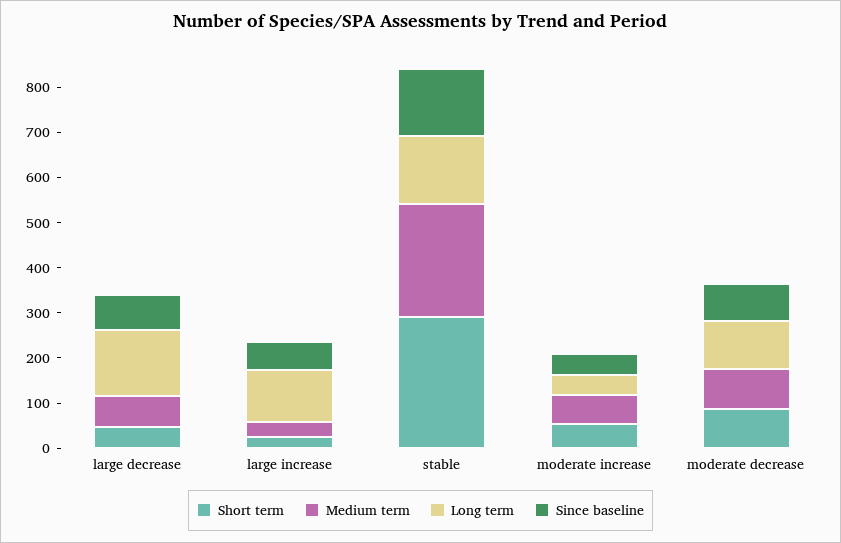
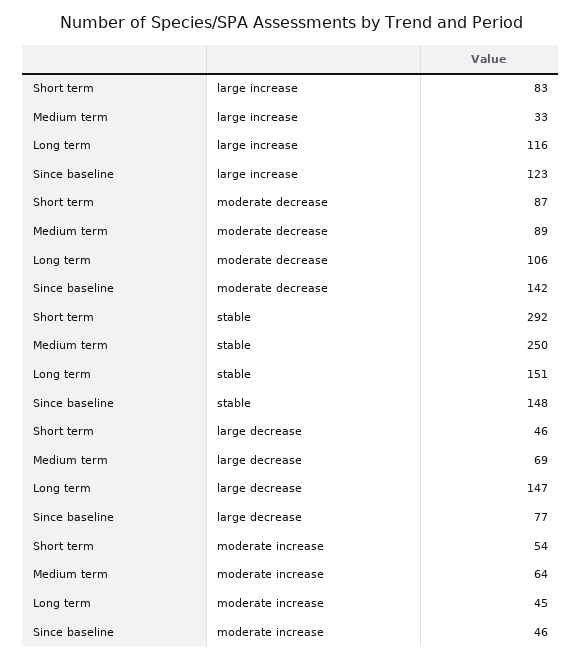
  {
    "Short term": {
      "large decrease": 46,
-     "large increase": 20,
+     "large increase": 83,
      "stable": 292,
      "moderate increase": 54,
      "moderate decrease": 87
    },
    "Medium term": {
      "large decrease": 69,
      "large increase": 33,
      "stable": 250,
      "moderate increase": 64,
      "moderate decrease": 89
    },
    "Long term": {
      "large decrease": 147,
      "large increase": 116,
      "stable": 151,
      "moderate increase": 45,
      "moderate decrease": 106
    },
    "Since baseline": {
      "large decrease": 77,
-     "large increase": 60,
+     "large increase": 123,
      "stable": 148,
      "moderate increase": 46,
-     "moderate decrease": 80
+     "moderate decrease": 142
    }
  }

